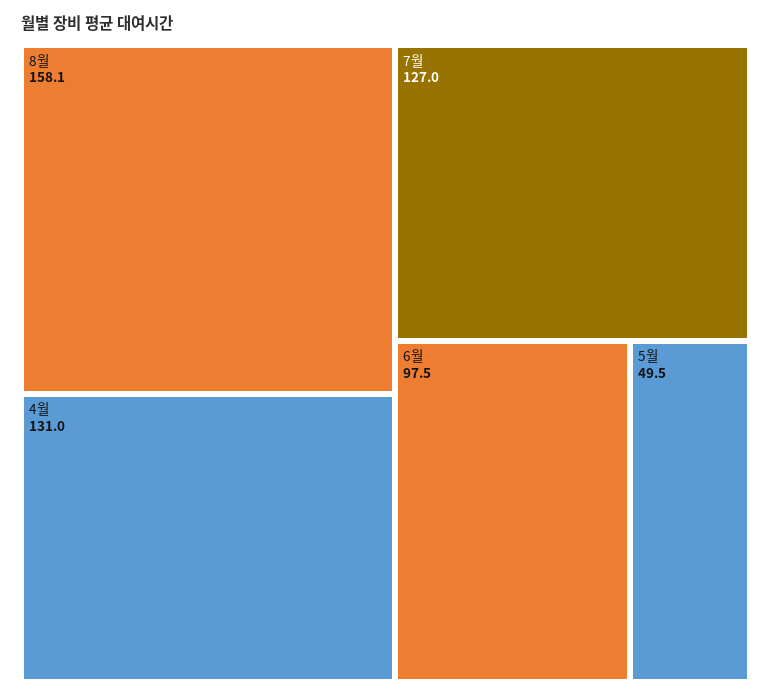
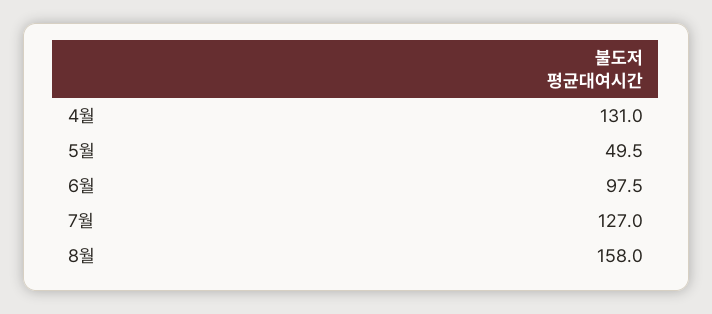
  {
-   "8월": 158.1,
+   "8월": 158,
    "4월": 131,
    "7월": 127,
    "6월": 97.5,
    "5월": 49.5
  }

